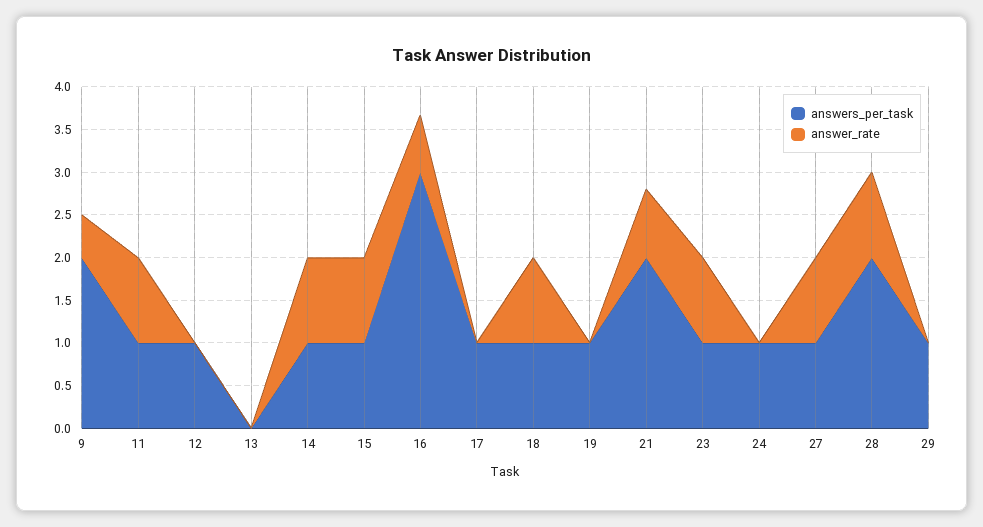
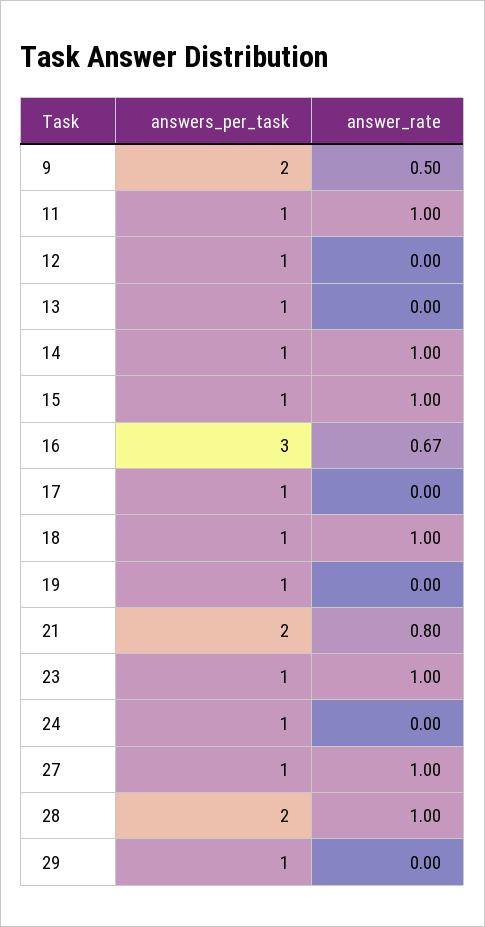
  {
    "answers_per_task": {
      "9": 2,
      "11": 1,
      "12": 1,
-     "13": 0,
+     "13": 1,
      "14": 1,
      "15": 1,
      "16": 3,
      "17": 1,
      "18": 1,
      "19": 1,
      "21": 2,
      "23": 1,
      "24": 1,
      "27": 1,
      "28": 2,
      "29": 1
    },
    "answer_rate": {
      "9": 0.5,
      "11": 1,
      "12": 0,
      "13": 0,
      "14": 1,
      "15": 1,
      "16": 0.67,
      "17": 0,
      "18": 1,
      "19": 0,
      "21": 0.8,
      "23": 1,
      "24": 0,
      "27": 1,
      "28": 1,
      "29": 0
    }
  }

